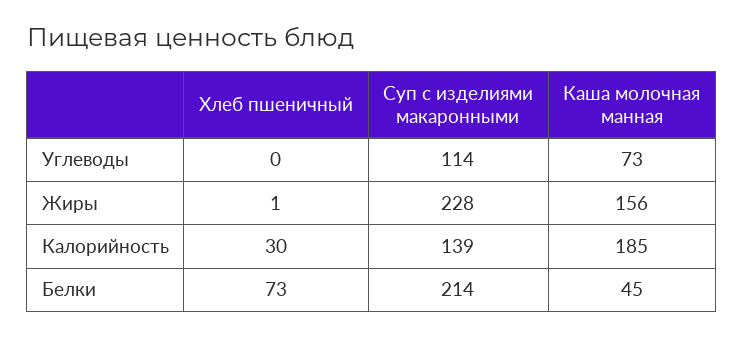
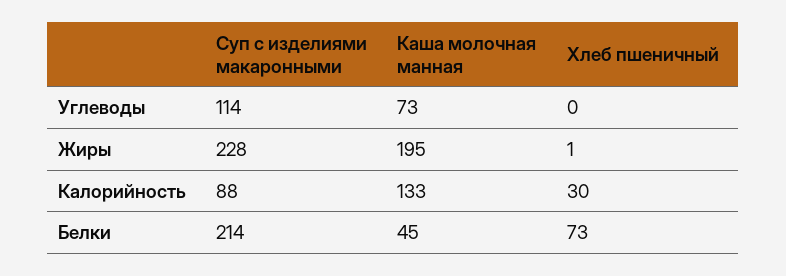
  {
    "Хлеб пшеничный": {
      "Углеводы": 0,
      "Жиры": 1,
      "Калорийность": 30,
      "Белки": 73
    },
    "Суп с изделиями макаронными": {
      "Углеводы": 114,
      "Жиры": 228,
-     "Калорийность": 139,
+     "Калорийность": 88,
      "Белки": 214
    },
    "Каша молочная манная": {
      "Углеводы": 73,
-     "Жиры": 156,
+     "Жиры": 195,
-     "Калорийность": 185,
+     "Калорийность": 133,
      "Белки": 45
    }
  }

